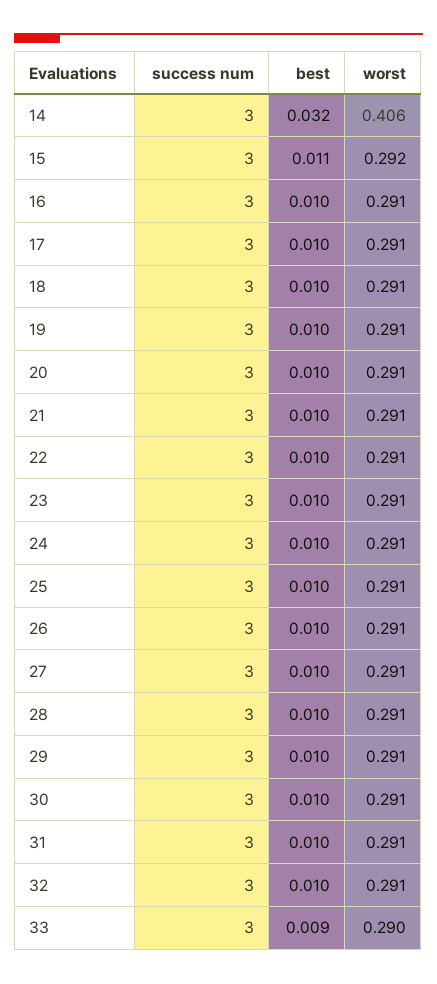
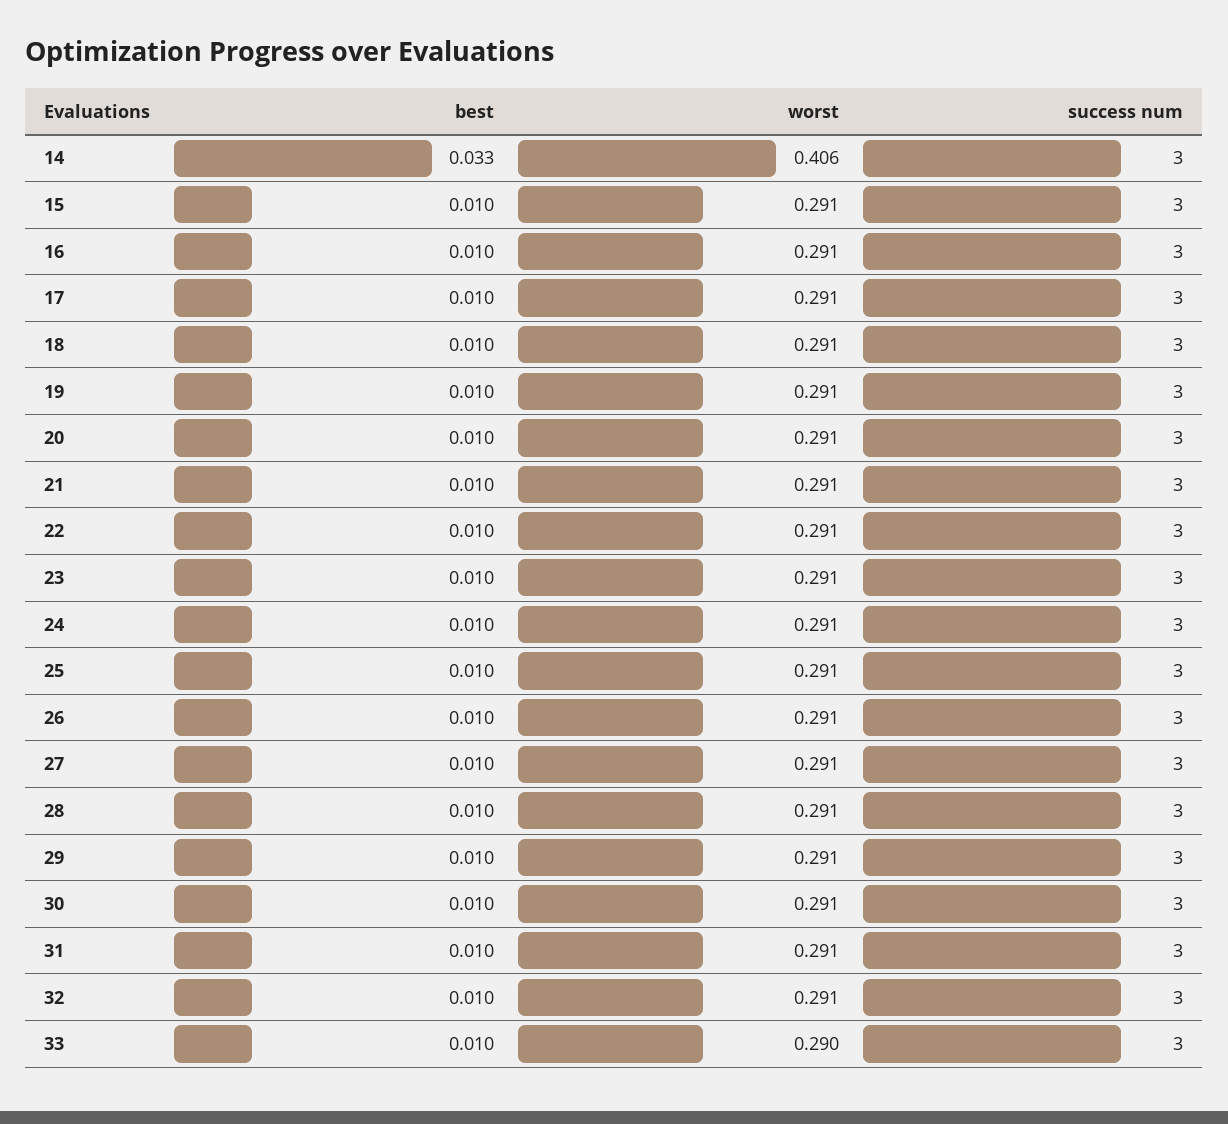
  {
    "success num": {
      "14": 3,
      "15": 3,
      "16": 3,
      "17": 3,
      "18": 3,
      "19": 3,
      "20": 3,
      "21": 3,
      "22": 3,
      "23": 3,
      "24": 3,
      "25": 3,
      "26": 3,
      "27": 3,
      "28": 3,
      "29": 3,
      "30": 3,
      "31": 3,
      "32": 3,
      "33": 3
    },
    "best": {
-     "14": 0.032,
+     "14": 0.033,
-     "15": 0.011,
+     "15": 0.01,
      "16": 0.01,
      "17": 0.01,
      "18": 0.01,
      "19": 0.01,
      "20": 0.01,
      "21": 0.01,
      "22": 0.01,
      "23": 0.01,
      "24": 0.01,
      "25": 0.01,
      "26": 0.01,
      "27": 0.01,
      "28": 0.01,
      "29": 0.01,
      "30": 0.01,
      "31": 0.01,
      "32": 0.01,
-     "33": 0.009
+     "33": 0.01
    },
    "worst": {
      "14": 0.406,
-     "15": 0.292,
+     "15": 0.291,
      "16": 0.291,
      "17": 0.291,
      "18": 0.291,
      "19": 0.291,
      "20": 0.291,
      "21": 0.291,
      "22": 0.291,
      "23": 0.291,
      "24": 0.291,
      "25": 0.291,
      "26": 0.291,
      "27": 0.291,
      "28": 0.291,
      "29": 0.291,
      "30": 0.291,
      "31": 0.291,
      "32": 0.291,
      "33": 0.29
    }
  }

